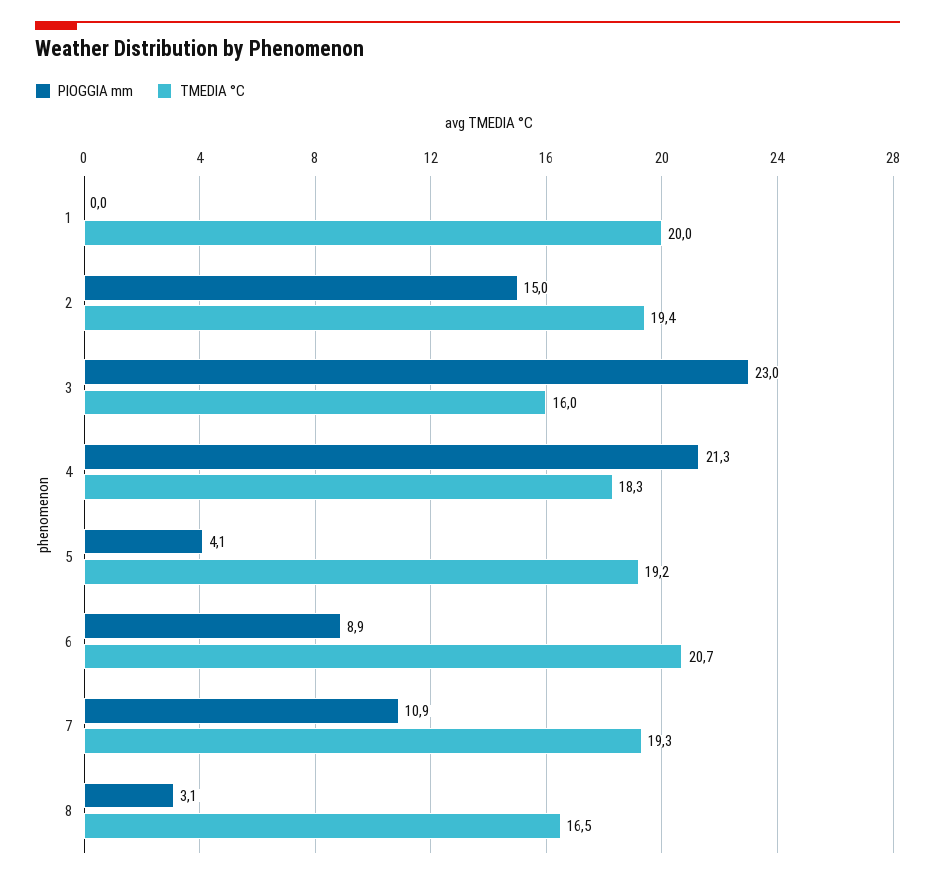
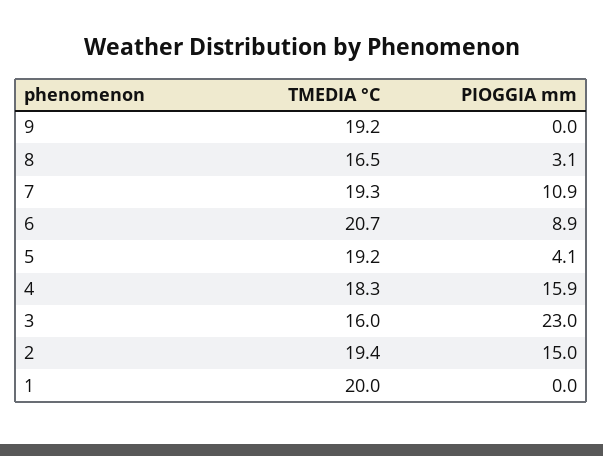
  {
    "PIOGGIA mm": {
      "1": 0,
      "2": 15,
      "3": 23,
-     "4": 21.3,
+     "4": 15.9,
      "5": 4.1,
      "6": 8.9,
      "7": 10.9,
-     "8": 3.1
+     "8": 3.1,
+     "9": 0
    },
    "TMEDIA °C": {
      "1": 20,
      "2": 19.4,
      "3": 16,
      "4": 18.3,
      "5": 19.2,
      "6": 20.7,
      "7": 19.3,
-     "8": 16.5
+     "8": 16.5,
+     "9": 19.2
    }
  }

